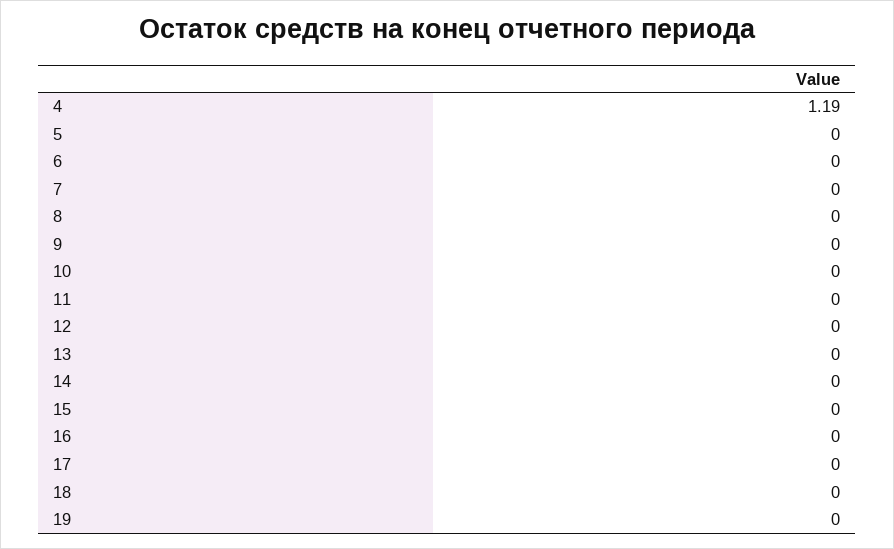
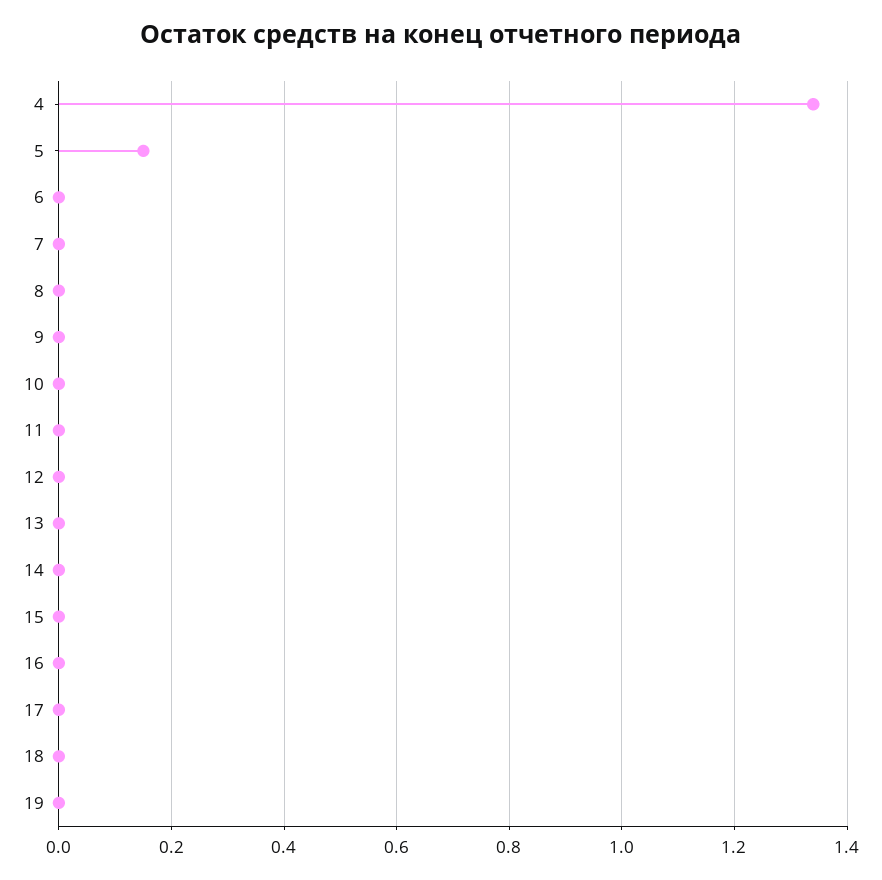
  {
-   "4": 1.19,
+   "4": 1.35,
-   "5": 0,
+   "5": 0.15,
    "6": 0,
    "7": 0,
    "8": 0,
    "9": 0,
    "10": 0,
    "11": 0,
    "12": 0,
    "13": 0,
    "14": 0,
    "15": 0,
    "16": 0,
    "17": 0,
    "18": 0,
    "19": 0
  }

